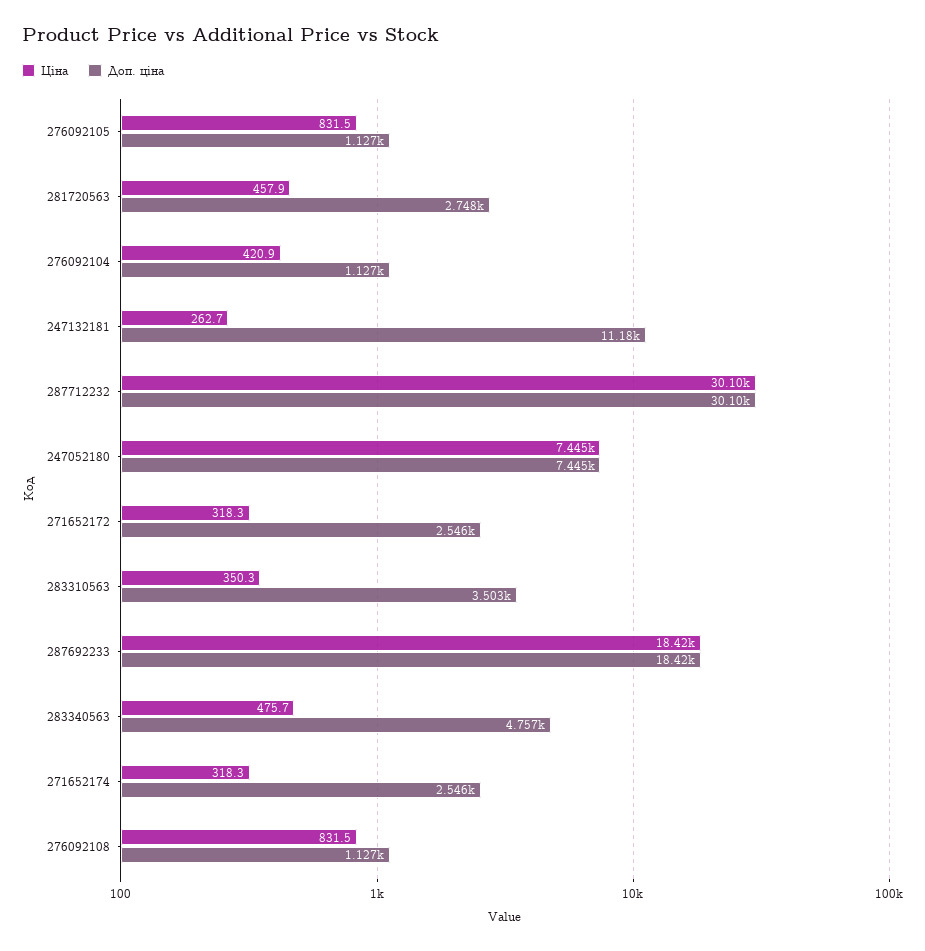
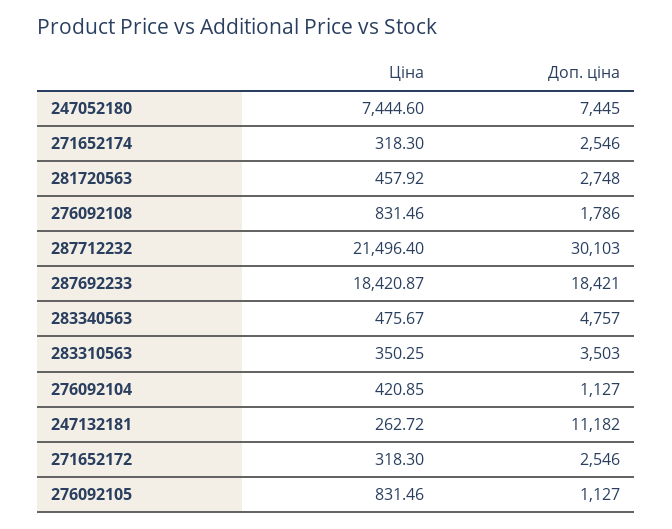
  {
    "Ціна": {
      "276092105": 831.46,
      "281720563": 457.92,
      "276092104": 420.85,
      "247132181": 262.72,
-     "287712232": 30100,
+     "287712232": 21496.4,
      "247052180": 7444.6,
      "271652172": 318.3,
      "283310563": 350.25,
      "287692233": 18420.87,
      "283340563": 475.67,
      "271652174": 318.3,
      "276092108": 831.46
    },
    "Доп. ціна": {
      "276092105": 1127,
      "281720563": 2748,
      "276092104": 1127,
      "247132181": 11182,
      "287712232": 30103,
      "247052180": 7445,
      "271652172": 2546,
      "283310563": 3503,
      "287692233": 18421,
      "283340563": 4757,
      "271652174": 2546,
-     "276092108": 1127
+     "276092108": 1786
    }
  }

